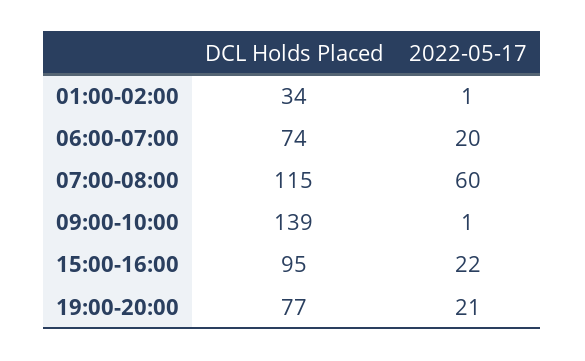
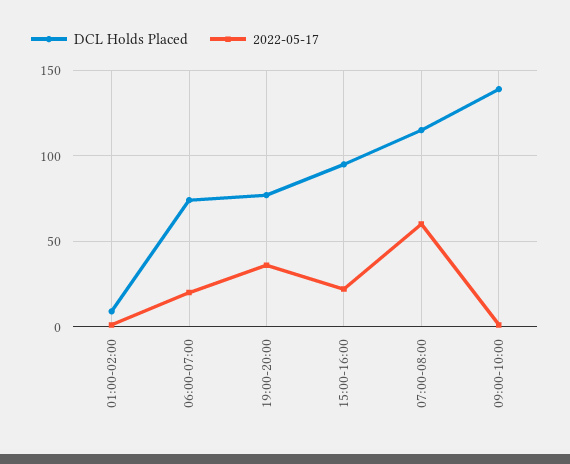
  {
    "DCL Holds Placed": {
-     "01:00-02:00": 34,
+     "01:00-02:00": 10,
      "06:00-07:00": 74,
      "07:00-08:00": 115,
      "09:00-10:00": 139,
      "15:00-16:00": 95,
      "19:00-20:00": 77
    },
    "2022-05-17": {
      "01:00-02:00": 1,
      "06:00-07:00": 20,
      "07:00-08:00": 60,
      "09:00-10:00": 1,
      "15:00-16:00": 22,
-     "19:00-20:00": 21
+     "19:00-20:00": 35
    }
  }

